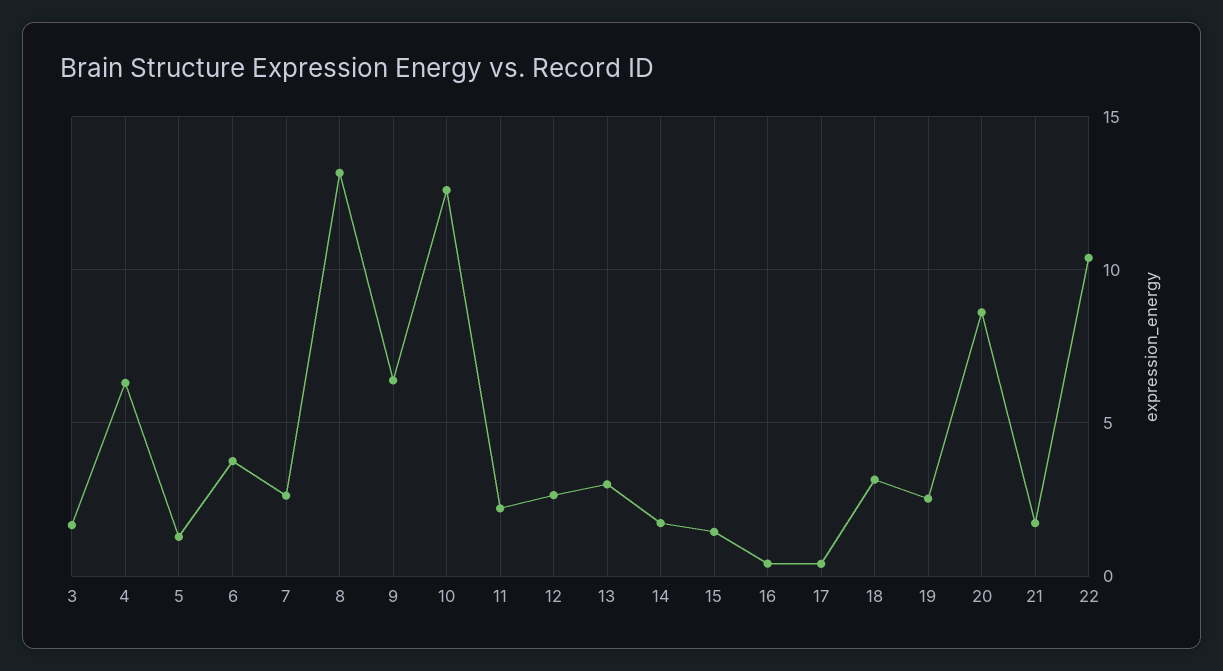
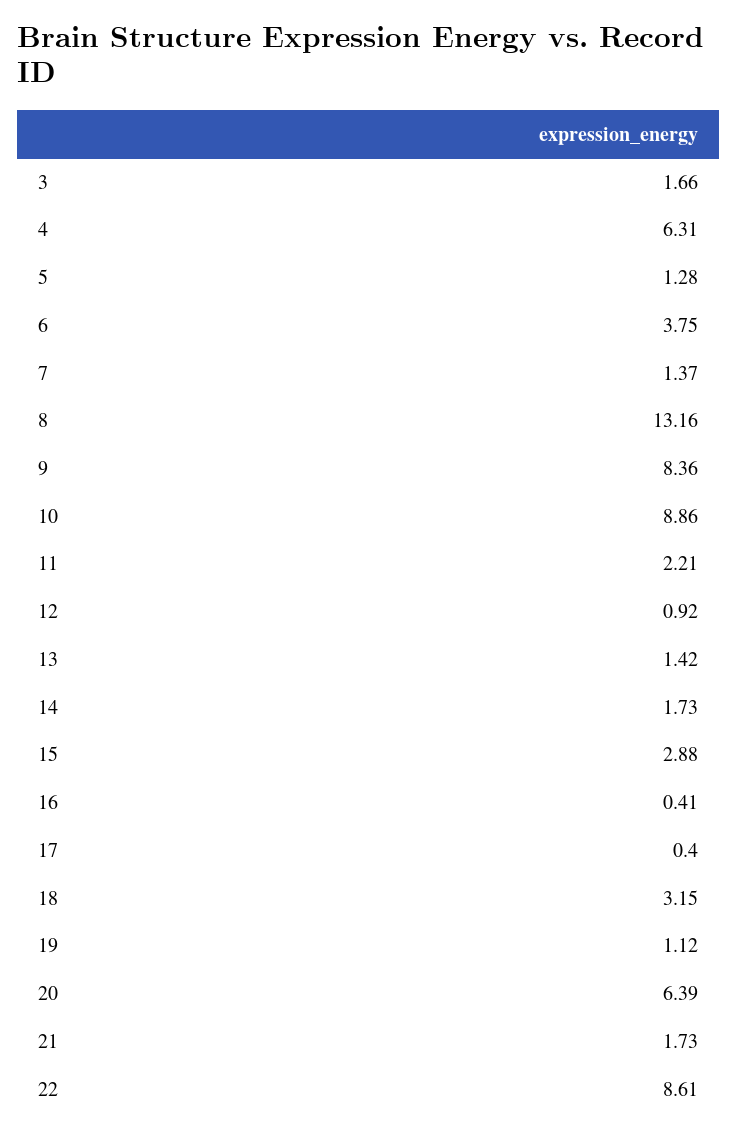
  {
    "3": 1.66,
    "4": 6.31,
    "5": 1.28,
    "6": 3.75,
-   "7": 2.5,
+   "7": 1.37,
    "8": 13.16,
-   "9": 6.5,
+   "9": 8.36,
-   "10": 12.5,
+   "10": 8.86,
    "11": 2.21,
-   "12": 2.5,
+   "12": 0.92,
-   "13": 3,
+   "13": 1.42,
    "14": 1.73,
-   "15": 1.5,
+   "15": 2.88,
    "16": 0.41,
    "17": 0.4,
    "18": 3.15,
-   "19": 2.5,
+   "19": 1.12,
-   "20": 8.5,
+   "20": 6.39,
    "21": 1.73,
-   "22": 10.5
+   "22": 8.61
  }

